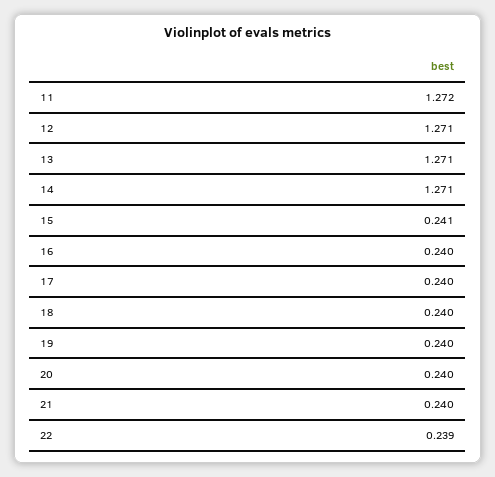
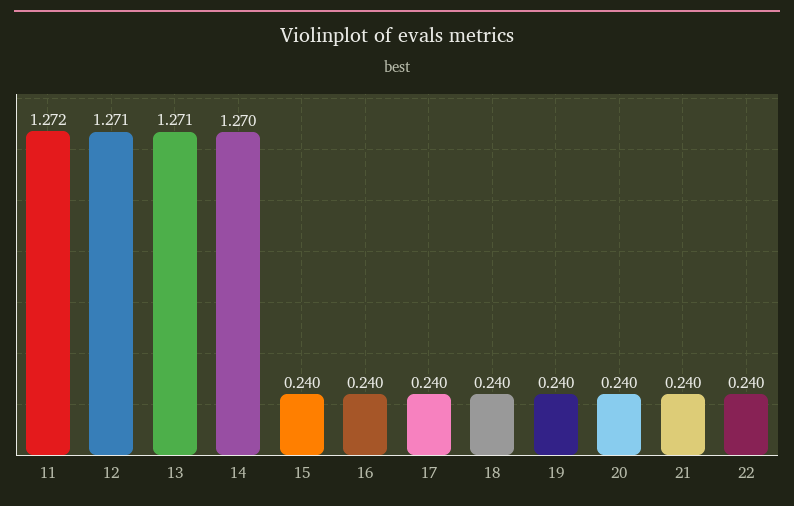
  {
    "11": 1.272,
    "12": 1.271,
    "13": 1.271,
-   "14": 1.271,
+   "14": 1.27,
-   "15": 0.241,
+   "15": 0.24,
    "16": 0.24,
    "17": 0.24,
    "18": 0.24,
    "19": 0.24,
    "20": 0.24,
    "21": 0.24,
-   "22": 0.239
+   "22": 0.24
  }

